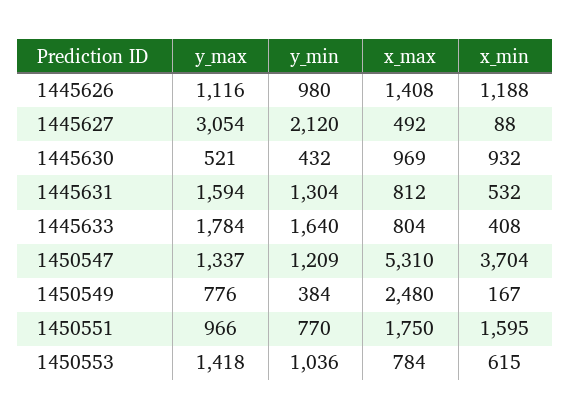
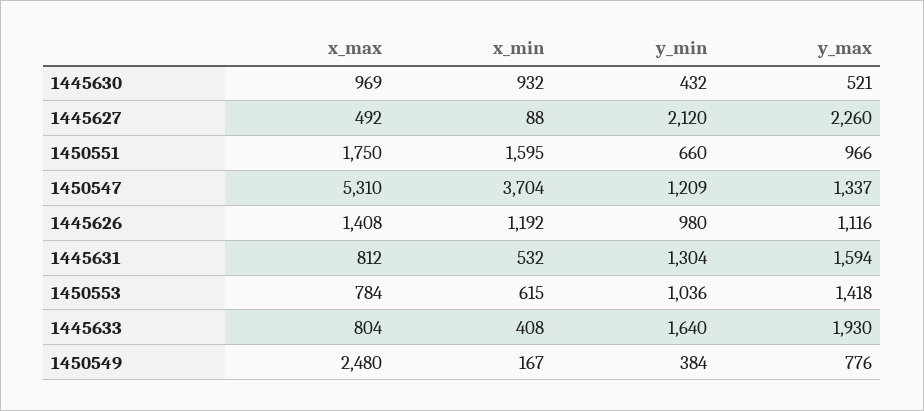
  {
    "y_max": {
      "1445626": 1116,
-     "1445627": 3054,
+     "1445627": 2260,
      "1445630": 521,
      "1445631": 1594,
-     "1445633": 1784,
+     "1445633": 1930,
      "1450547": 1337,
      "1450549": 776,
      "1450551": 966,
      "1450553": 1418
    },
    "y_min": {
      "1445626": 980,
      "1445627": 2120,
      "1445630": 432,
      "1445631": 1304,
      "1445633": 1640,
      "1450547": 1209,
      "1450549": 384,
-     "1450551": 770,
+     "1450551": 660,
      "1450553": 1036
    },
    "x_max": {
      "1445626": 1408,
      "1445627": 492,
      "1445630": 969,
      "1445631": 812,
      "1445633": 804,
      "1450547": 5310,
      "1450549": 2480,
      "1450551": 1750,
      "1450553": 784
    },
    "x_min": {
-     "1445626": 1188,
+     "1445626": 1192,
      "1445627": 88,
      "1445630": 932,
      "1445631": 532,
      "1445633": 408,
      "1450547": 3704,
      "1450549": 167,
      "1450551": 1595,
      "1450553": 615
    }
  }

